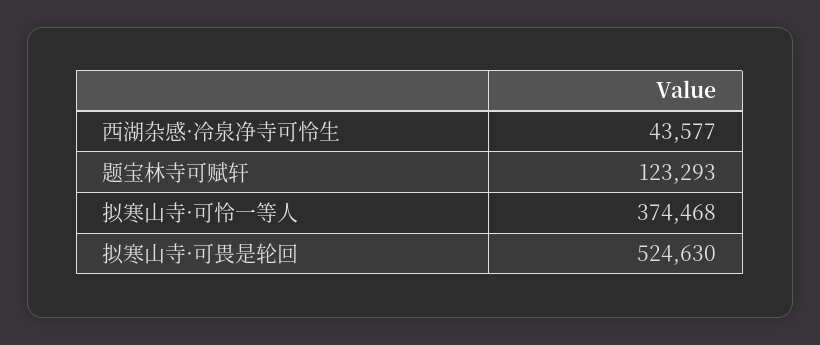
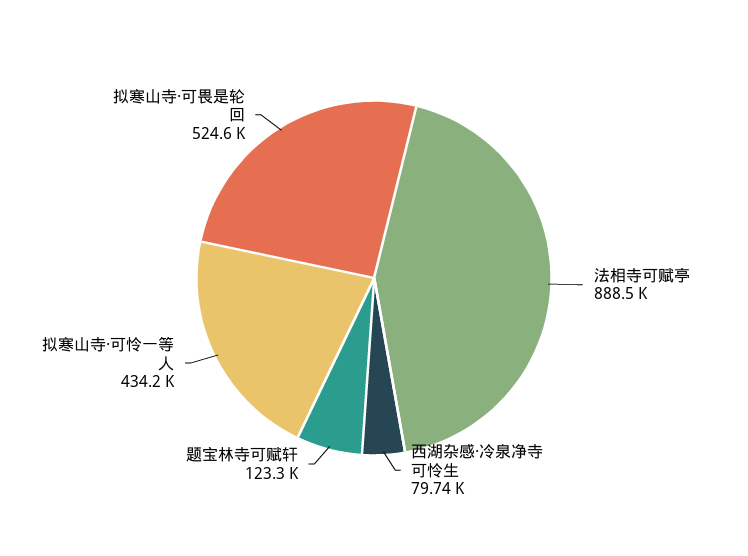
  {
-   "西湖杂感·冷泉净寺可怜生": 43577,
+   "西湖杂感·冷泉净寺可怜生": 79740,
    "题宝林寺可赋轩": 123293,
-   "拟寒山寺·可怜一等人": 374468,
+   "拟寒山寺·可怜一等人": 434200,
-   "拟寒山寺·可畏是轮回": 524630
+   "拟寒山寺·可畏是轮回": 524630,
+   "法相寺可赋亭": 888500
  }

